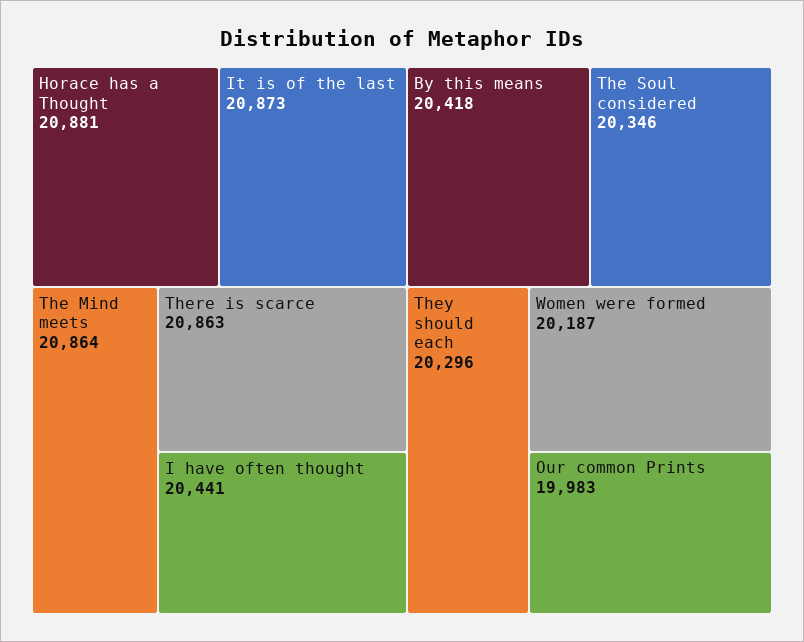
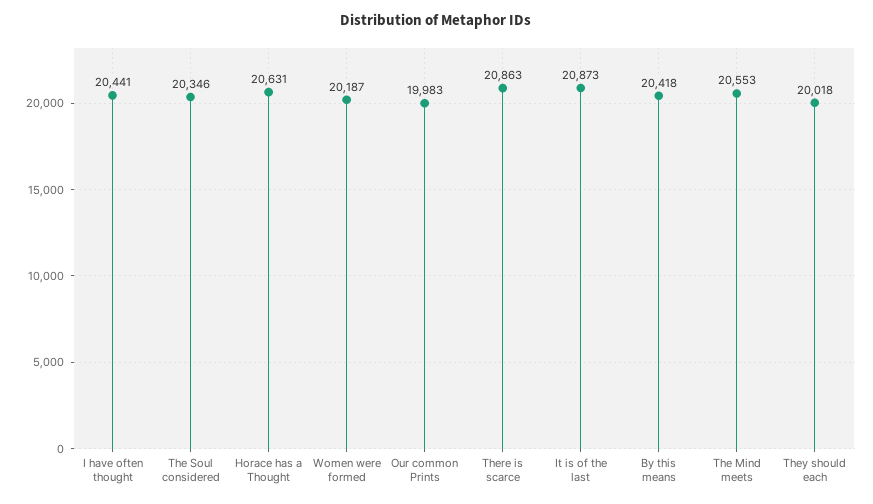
  {
-   "Horace has a Thought": 20881,
+   "Horace has a Thought": 20631,
    "It is of the last": 20873,
-   "The Mind meets": 20864,
+   "The Mind meets": 20553,
    "There is scarce": 20863,
    "I have often thought": 20441,
    "By this means": 20418,
    "The Soul considered": 20346,
-   "They should each": 20296,
+   "They should each": 20018,
    "Women were formed": 20187,
    "Our common Prints": 19983
  }

